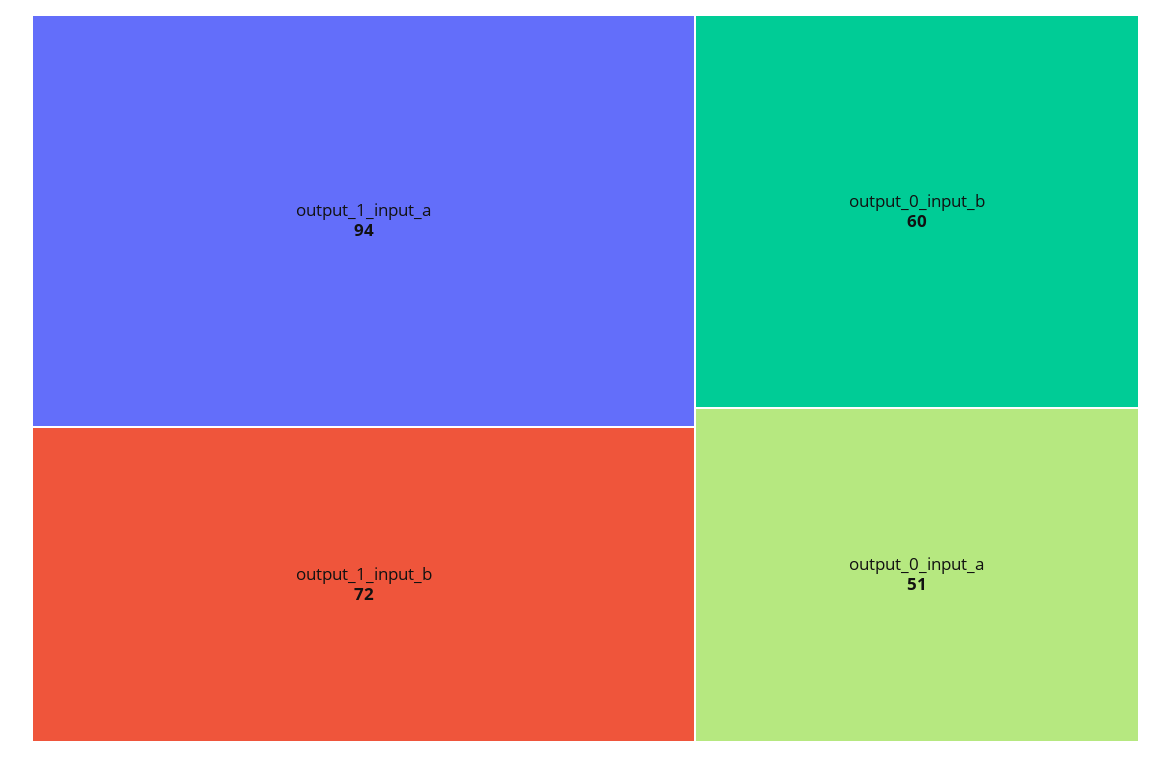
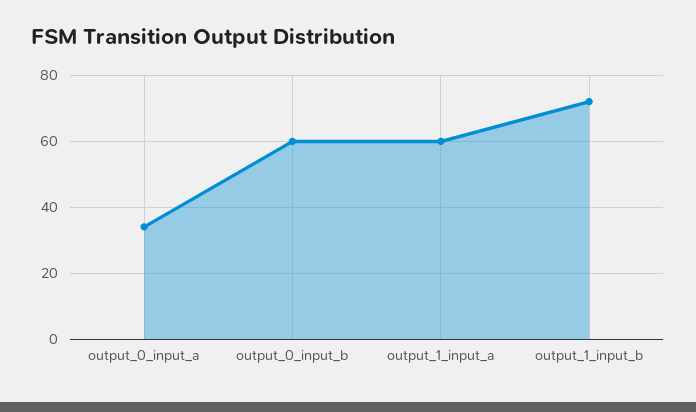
  {
-   "output_1_input_a": 94,
+   "output_1_input_a": 60,
    "output_1_input_b": 72,
    "output_0_input_b": 60,
-   "output_0_input_a": 51
+   "output_0_input_a": 35
  }

